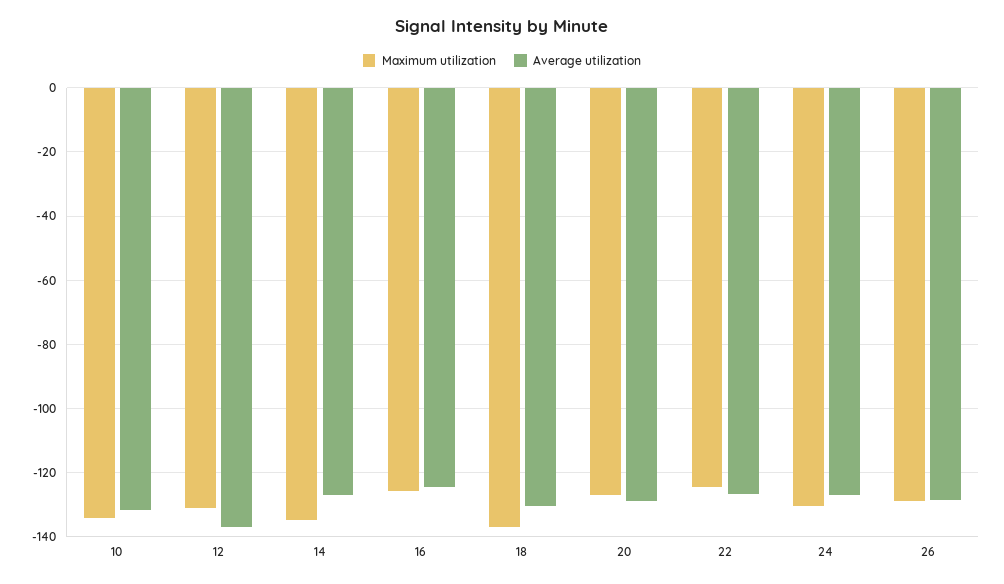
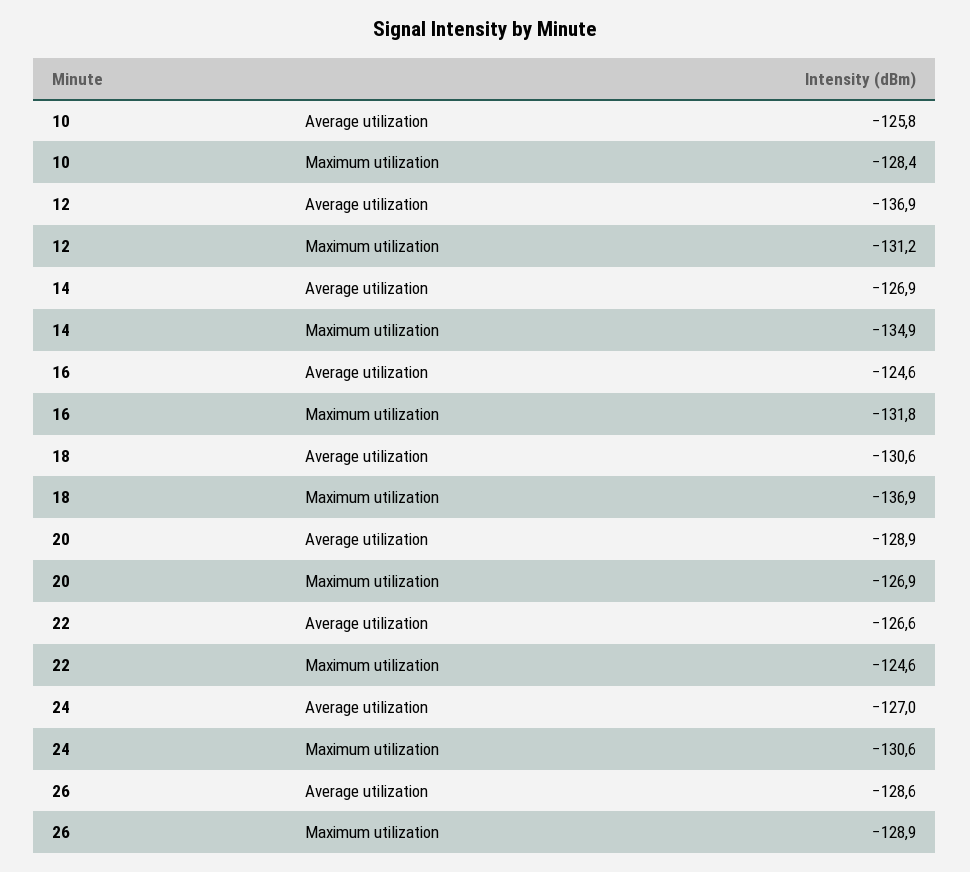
  {
    "Maximum utilization": {
-     "10": -134,
+     "10": -128.4,
      "12": -131.2,
      "14": -134.9,
-     "16": -126,
+     "16": -131.8,
      "18": -136.9,
      "20": -126.9,
      "22": -124.6,
      "24": -130.6,
      "26": -128.9
    },
    "Average utilization": {
-     "10": -132,
+     "10": -125.8,
      "12": -136.9,
      "14": -126.9,
      "16": -124.6,
      "18": -130.6,
      "20": -128.9,
      "22": -126.6,
      "24": -127,
      "26": -128.6
    }
  }

